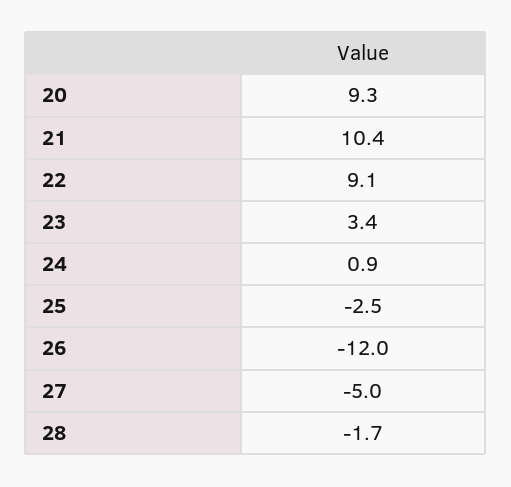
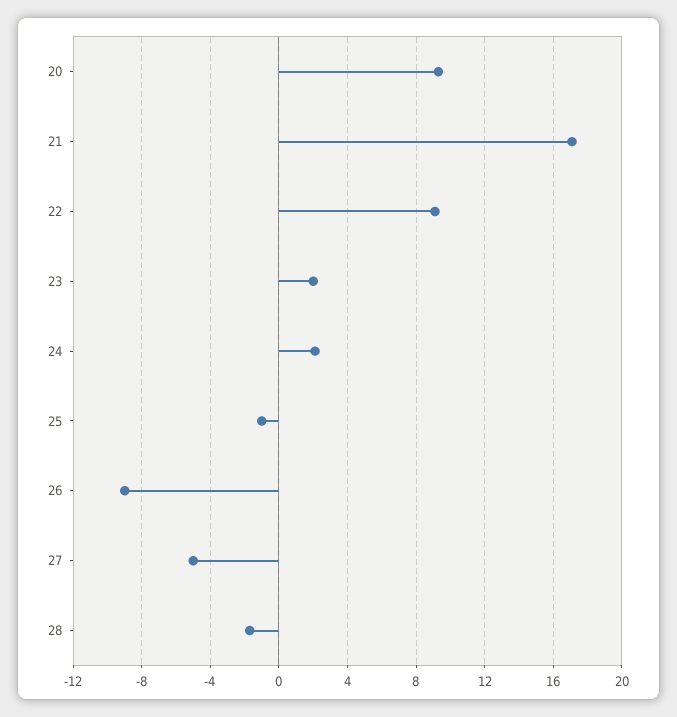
  {
    "20": 9.3,
-   "21": 10.4,
+   "21": 17,
    "22": 9.1,
-   "23": 3.4,
+   "23": 2,
-   "24": 0.9,
+   "24": 2,
-   "25": -2.5,
+   "25": -1,
-   "26": -12,
+   "26": -9,
    "27": -5,
    "28": -1.7
  }

